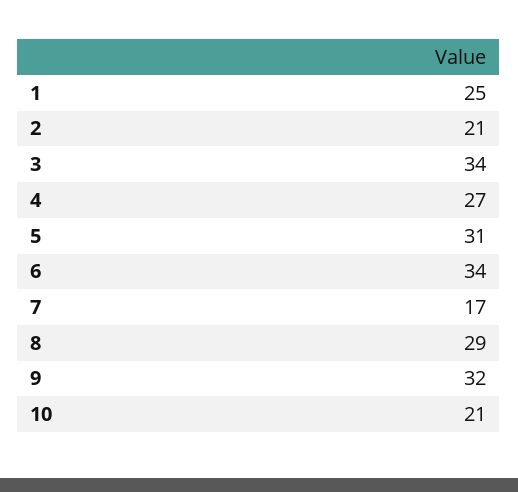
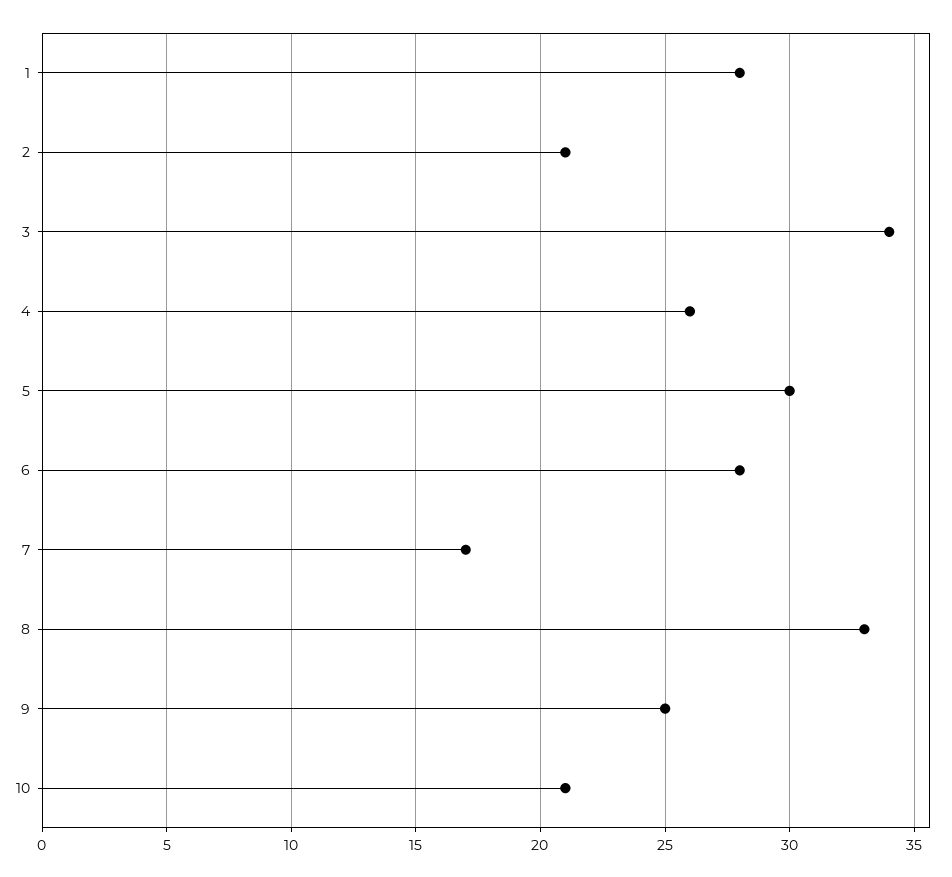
  {
-   "1": 25,
+   "1": 28,
    "2": 21,
    "3": 34,
-   "4": 27,
+   "4": 26,
-   "5": 31,
+   "5": 30,
-   "6": 34,
+   "6": 28,
    "7": 17,
-   "8": 29,
+   "8": 33,
-   "9": 32,
+   "9": 25,
    "10": 21
  }

